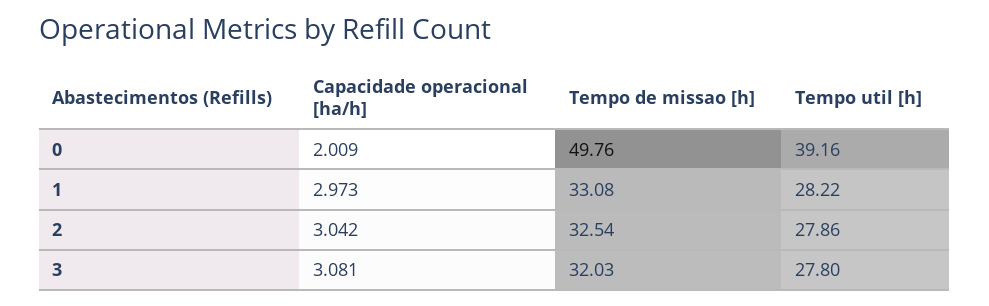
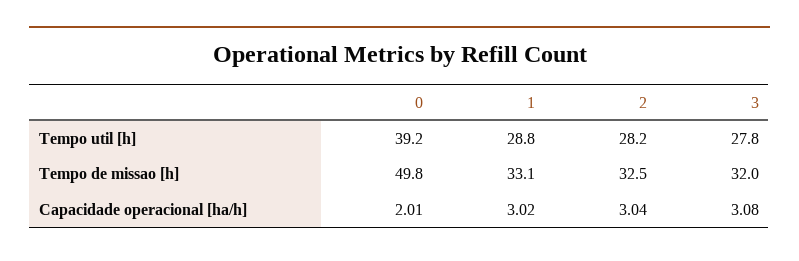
  {
    "Capacidade operacional [ha/h]": {
      "0": 2.009,
-     "1": 2.973,
+     "1": 3.02,
      "2": 3.042,
      "3": 3.081
    },
    "Tempo de missao [h]": {
      "0": 49.76,
      "1": 33.08,
      "2": 32.54,
      "3": 32.03
    },
    "Tempo util [h]": {
      "0": 39.16,
-     "1": 28.22,
+     "1": 28.8,
-     "2": 27.86,
+     "2": 28.2,
      "3": 27.8
    }
  }

